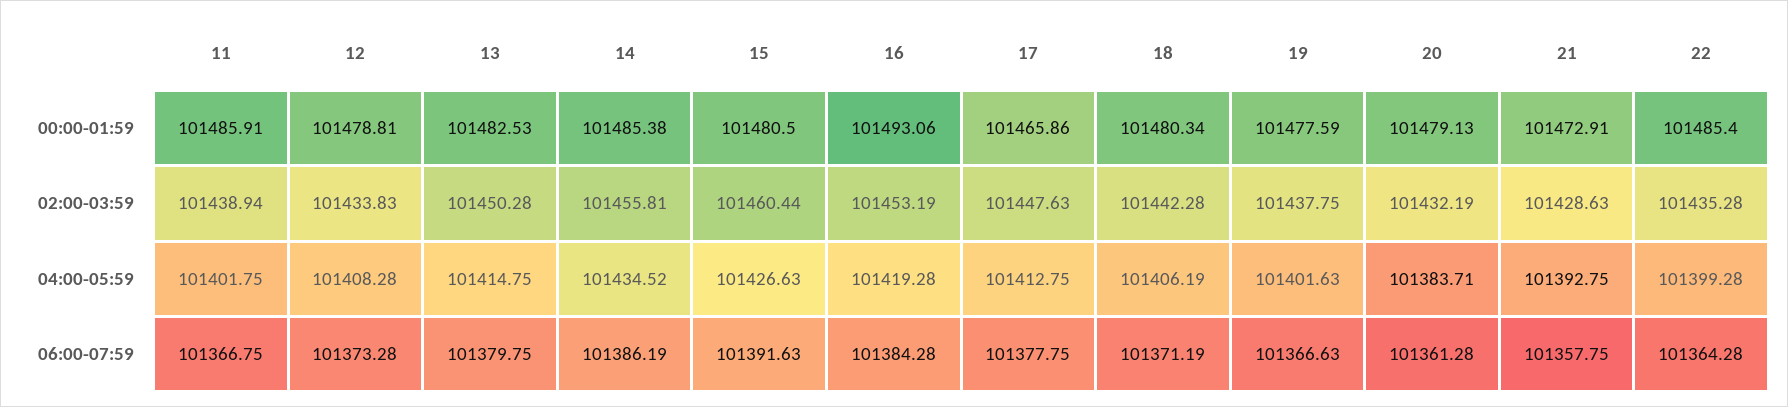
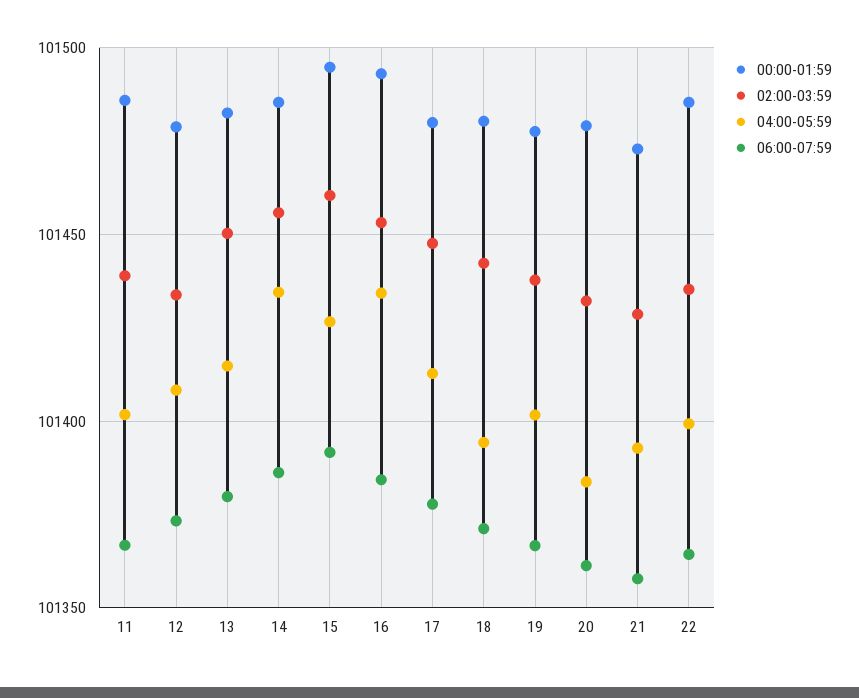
  {
    "00:00-01:59": {
      "11": 101485.91,
      "12": 101478.81,
      "13": 101482.53,
      "14": 101485.38,
-     "15": 101480.5,
+     "15": 101495,
      "16": 101493.06,
-     "17": 101465.86,
+     "17": 101480,
      "18": 101480.34,
      "19": 101477.59,
      "20": 101479.13,
      "21": 101472.91,
      "22": 101485.4
    },
    "02:00-03:59": {
      "11": 101438.94,
      "12": 101433.83,
      "13": 101450.28,
      "14": 101455.81,
      "15": 101460.44,
      "16": 101453.19,
      "17": 101447.63,
      "18": 101442.28,
      "19": 101437.75,
      "20": 101432.19,
      "21": 101428.63,
      "22": 101435.28
    },
    "04:00-05:59": {
      "11": 101401.75,
      "12": 101408.28,
      "13": 101414.75,
      "14": 101434.52,
      "15": 101426.63,
-     "16": 101419.28,
+     "16": 101435,
      "17": 101412.75,
-     "18": 101406.19,
+     "18": 101395,
      "19": 101401.63,
      "20": 101383.71,
      "21": 101392.75,
      "22": 101399.28
    },
    "06:00-07:59": {
      "11": 101366.75,
      "12": 101373.28,
      "13": 101379.75,
      "14": 101386.19,
      "15": 101391.63,
      "16": 101384.28,
      "17": 101377.75,
      "18": 101371.19,
      "19": 101366.63,
      "20": 101361.28,
      "21": 101357.75,
      "22": 101364.28
    }
  }

